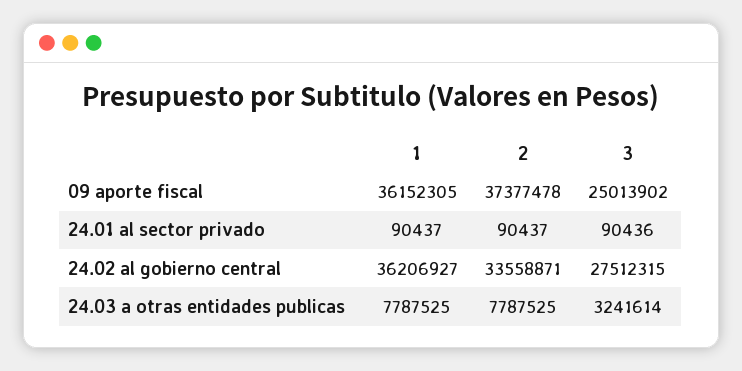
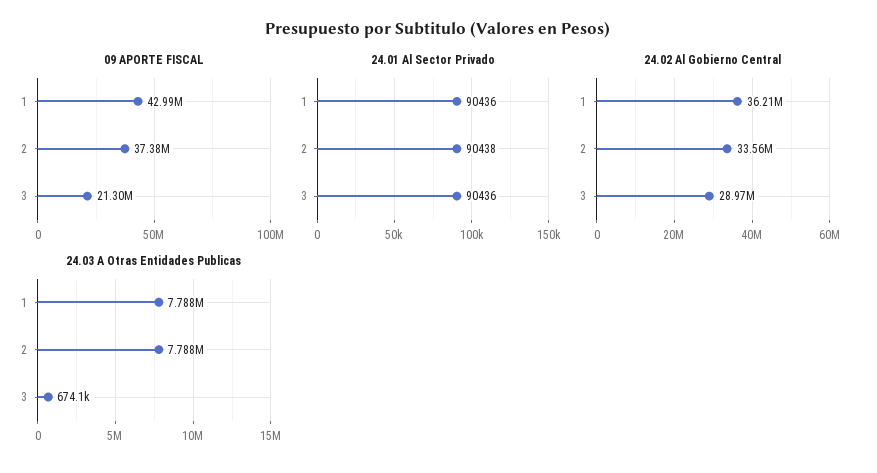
  {
    "09 aporte fiscal": {
-     "1": 36152305,
+     "1": 42990000,
      "2": 37377478,
-     "3": 25013902
+     "3": 21300000
    },
    "24.01 al sector privado": {
-     "1": 90437,
+     "1": 90436,
-     "2": 90437,
+     "2": 90438,
      "3": 90436
    },
    "24.02 al gobierno central": {
      "1": 36206927,
      "2": 33558871,
-     "3": 27512315
+     "3": 28970000
    },
    "24.03 a otras entidades publicas": {
      "1": 7787525,
      "2": 7787525,
-     "3": 3241614
+     "3": 674100
    }
  }

